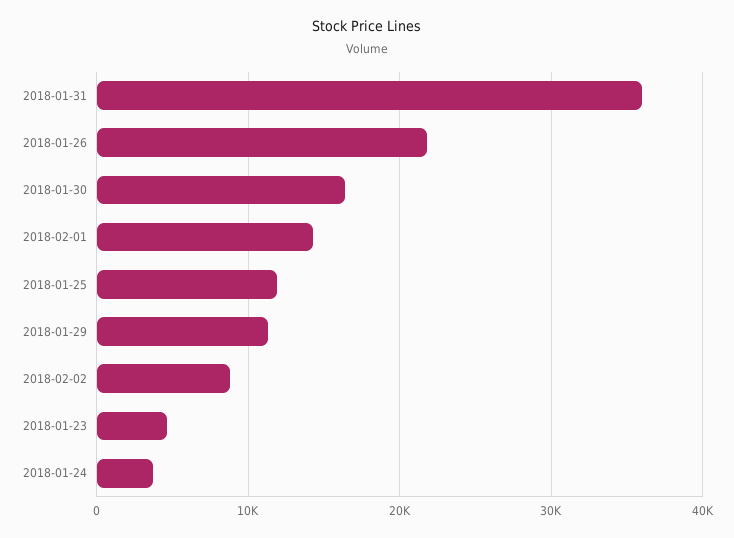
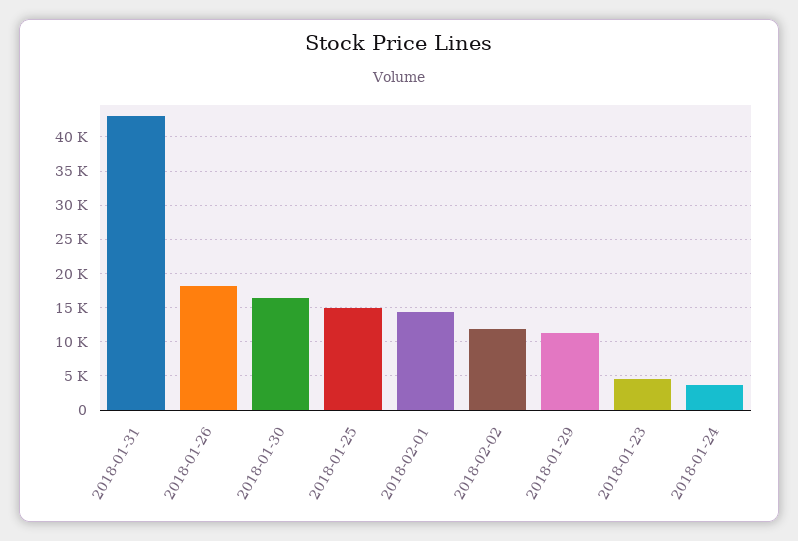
  {
-   "2018-01-31": 36000,
+   "2018-01-31": 43000,
-   "2018-01-26": 22000,
+   "2018-01-26": 18000,
    "2018-01-30": 16000,
    "2018-02-01": 14000,
-   "2018-01-25": 12000,
+   "2018-01-25": 15000,
    "2018-01-29": 11000,
-   "2018-02-02": 9000,
+   "2018-02-02": 12000,
    "2018-01-23": 5000,
    "2018-01-24": 4000
  }

